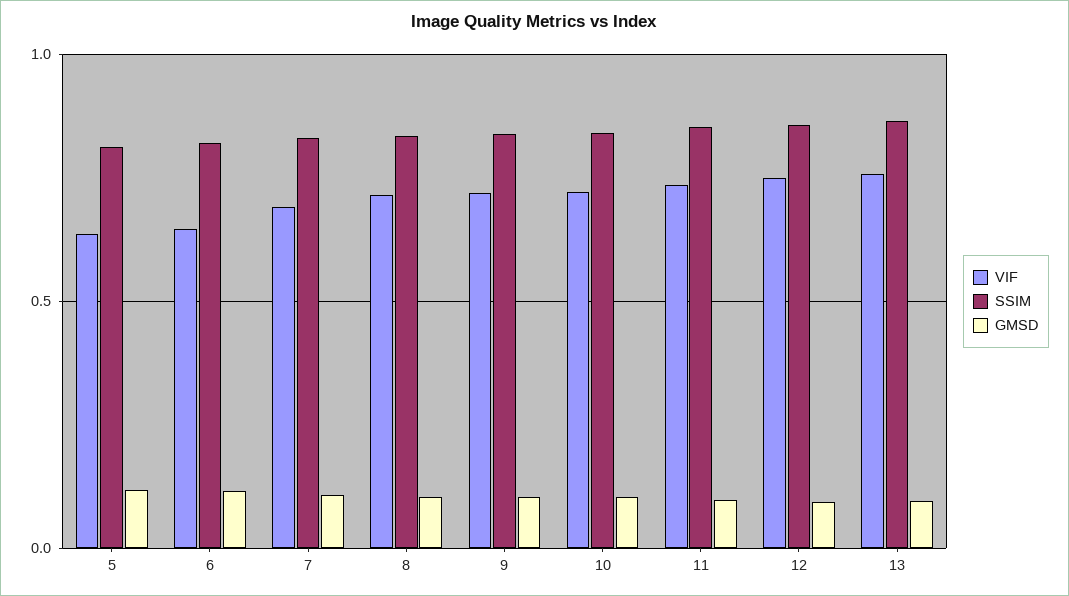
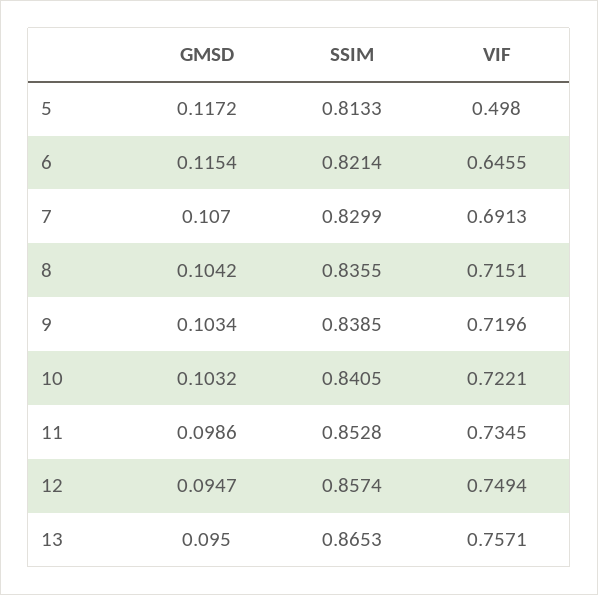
  {
    "VIF": {
-     "5": 0.65,
+     "5": 0.498,
      "6": 0.6455,
      "7": 0.6913,
      "8": 0.7151,
      "9": 0.7196,
      "10": 0.7221,
      "11": 0.7345,
      "12": 0.7494,
      "13": 0.7571
    },
    "SSIM": {
      "5": 0.8133,
      "6": 0.8214,
      "7": 0.8299,
      "8": 0.8355,
      "9": 0.8385,
      "10": 0.8405,
      "11": 0.8528,
      "12": 0.8574,
      "13": 0.8653
    },
    "GMSD": {
      "5": 0.1172,
      "6": 0.1154,
      "7": 0.107,
      "8": 0.1042,
      "9": 0.1034,
      "10": 0.1032,
      "11": 0.0986,
      "12": 0.0947,
      "13": 0.095
    }
  }

